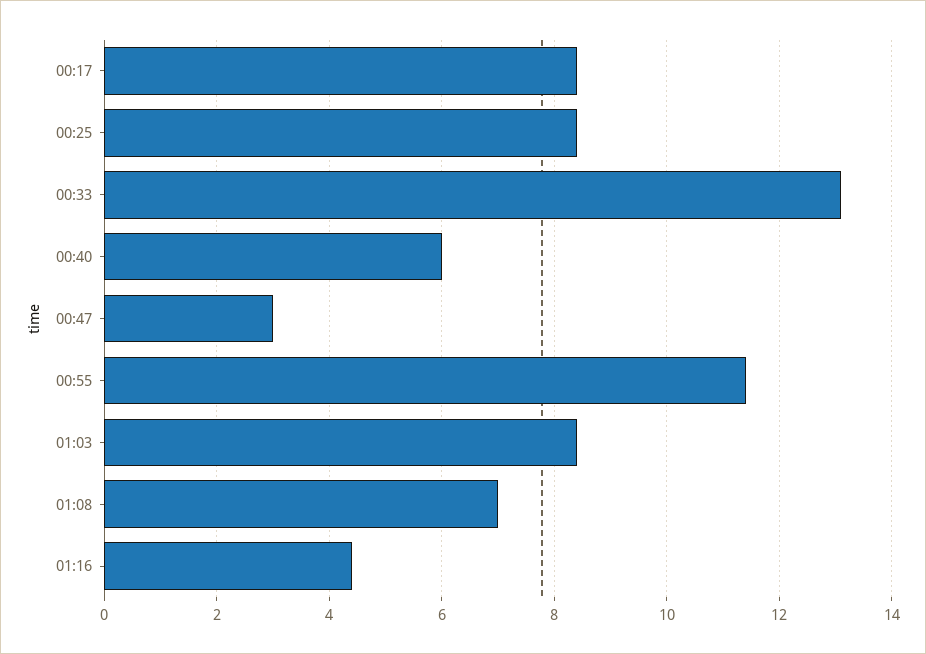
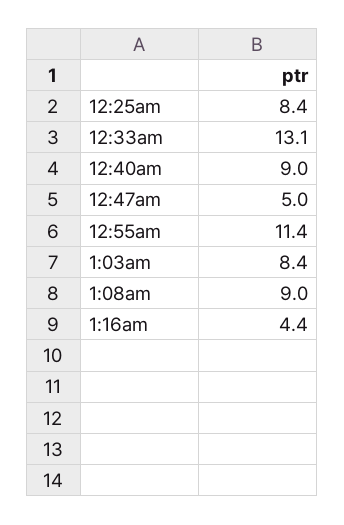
  {
-   "00:17": 8.5,
    "00:25": 8.4,
    "00:33": 13.1,
-   "00:40": 6,
+   "00:40": 9,
-   "00:47": 3,
+   "00:47": 5,
    "00:55": 11.4,
    "01:03": 8.4,
-   "01:08": 7,
+   "01:08": 9,
    "01:16": 4.4
  }

